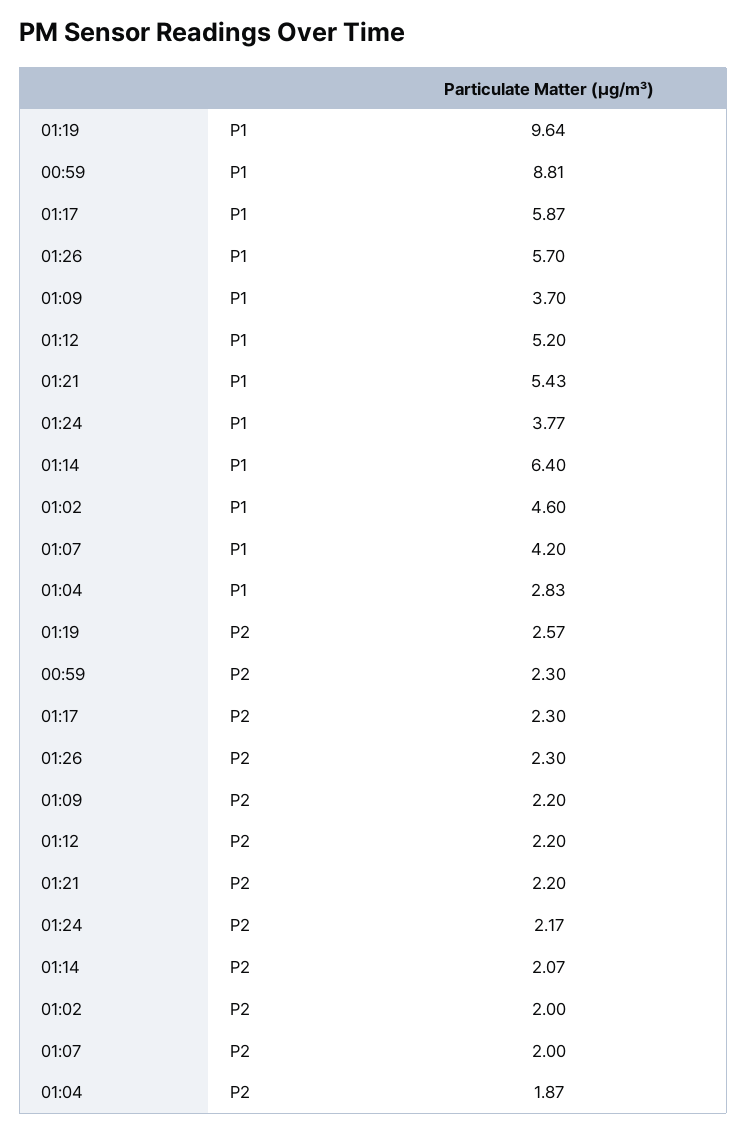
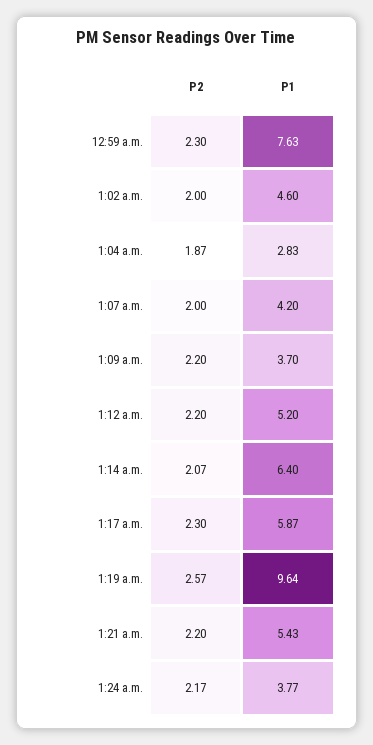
  {
    "01:19": {
      "P1": 9.64,
      "P2": 2.57
    },
    "00:59": {
-     "P1": 8.81,
+     "P1": 7.63,
      "P2": 2.3
    },
    "01:17": {
      "P1": 5.87,
      "P2": 2.3
    },
-   "01:26": {
-     "P1": 5.7,
-     "P2": 2.3
-   },
    "01:09": {
      "P1": 3.7,
      "P2": 2.2
    },
    "01:12": {
      "P1": 5.2,
      "P2": 2.2
    },
    "01:21": {
      "P1": 5.43,
      "P2": 2.2
    },
    "01:24": {
      "P1": 3.77,
      "P2": 2.17
    },
    "01:14": {
      "P1": 6.4,
      "P2": 2.07
    },
    "01:02": {
      "P1": 4.6,
      "P2": 2
    },
    "01:07": {
      "P1": 4.2,
      "P2": 2
    },
    "01:04": {
      "P1": 2.83,
      "P2": 1.87
    }
  }

